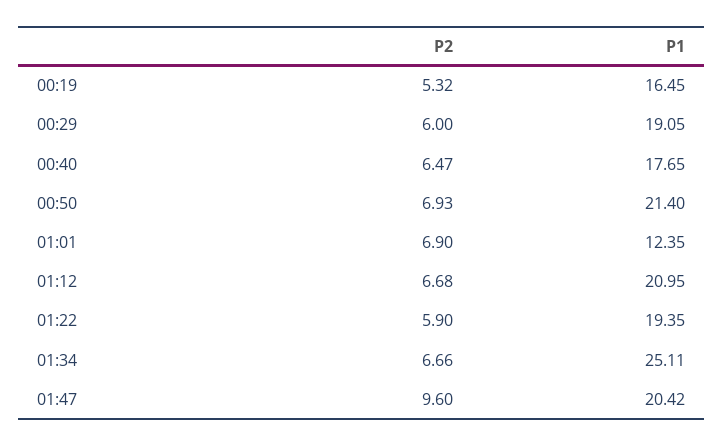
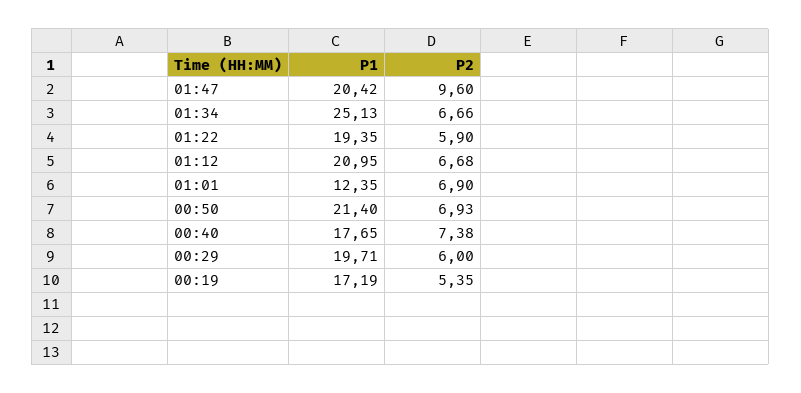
  {
    "P2": {
-     "00:19": 5.32,
+     "00:19": 5.35,
      "00:29": 6,
-     "00:40": 6.47,
+     "00:40": 7.38,
      "00:50": 6.93,
      "01:01": 6.9,
      "01:12": 6.68,
      "01:22": 5.9,
      "01:34": 6.66,
      "01:47": 9.6
    },
    "P1": {
-     "00:19": 16.45,
+     "00:19": 17.19,
-     "00:29": 19.05,
+     "00:29": 19.71,
      "00:40": 17.65,
      "00:50": 21.4,
      "01:01": 12.35,
      "01:12": 20.95,
      "01:22": 19.35,
-     "01:34": 25.11,
+     "01:34": 25.13,
      "01:47": 20.42
    }
  }

